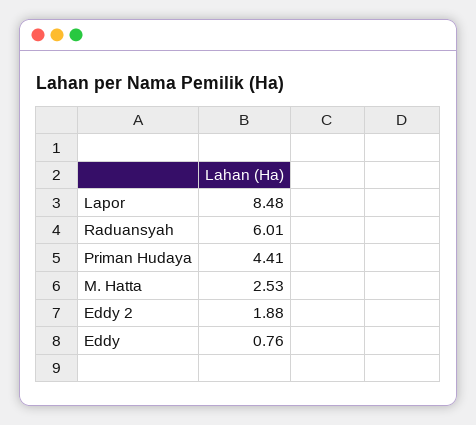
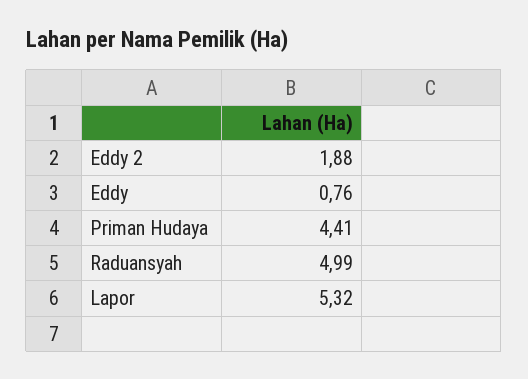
  {
-   "Lapor": 8.48,
+   "Lapor": 5.32,
-   "Raduansyah": 6.01,
+   "Raduansyah": 4.99,
    "Priman Hudaya": 4.41,
-   "M. Hatta": 2.53,
    "Eddy 2": 1.88,
    "Eddy": 0.76
  }

